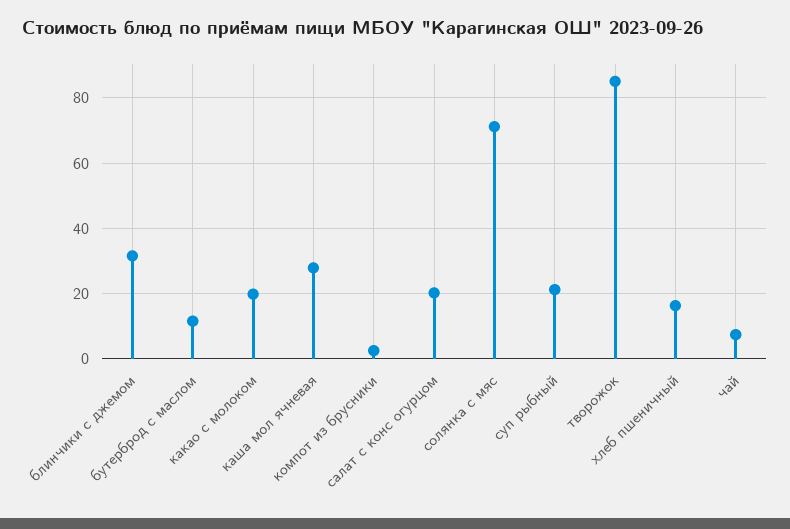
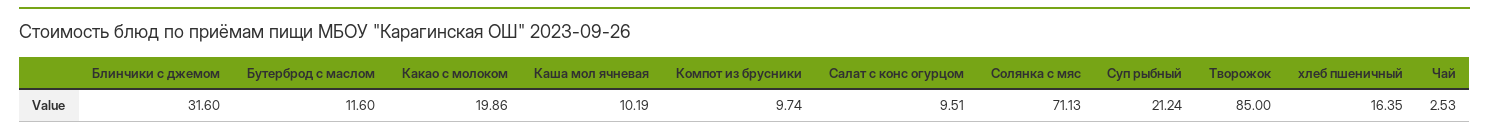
  {
    "блинчики с джемом": 31.6,
    "бутерброд с маслом": 11.6,
    "какао с молоком": 19.86,
-   "каша мол ячневая": 28,
+   "каша мол ячневая": 10.19,
-   "компот из брусники": 2,
+   "компот из брусники": 9.74,
-   "салат с конс огурцом": 20,
+   "салат с конс огурцом": 9.51,
    "солянка с мяс": 71.13,
    "суп рыбный": 21.24,
    "творожок": 85,
    "хлеб пшеничный": 16.35,
-   "чай": 8
+   "чай": 2.53
  }

